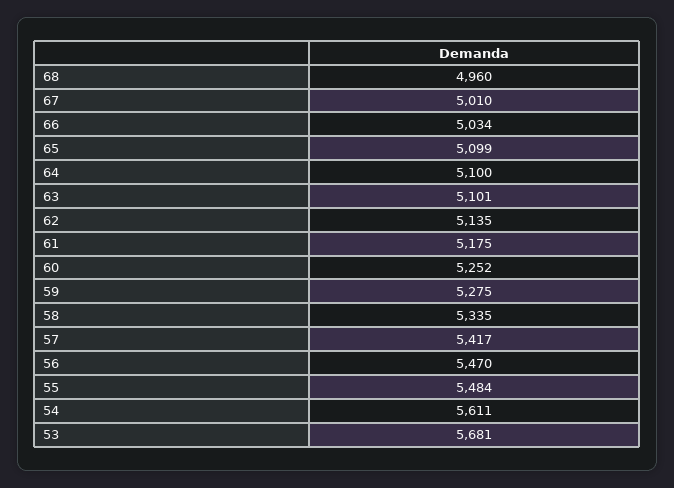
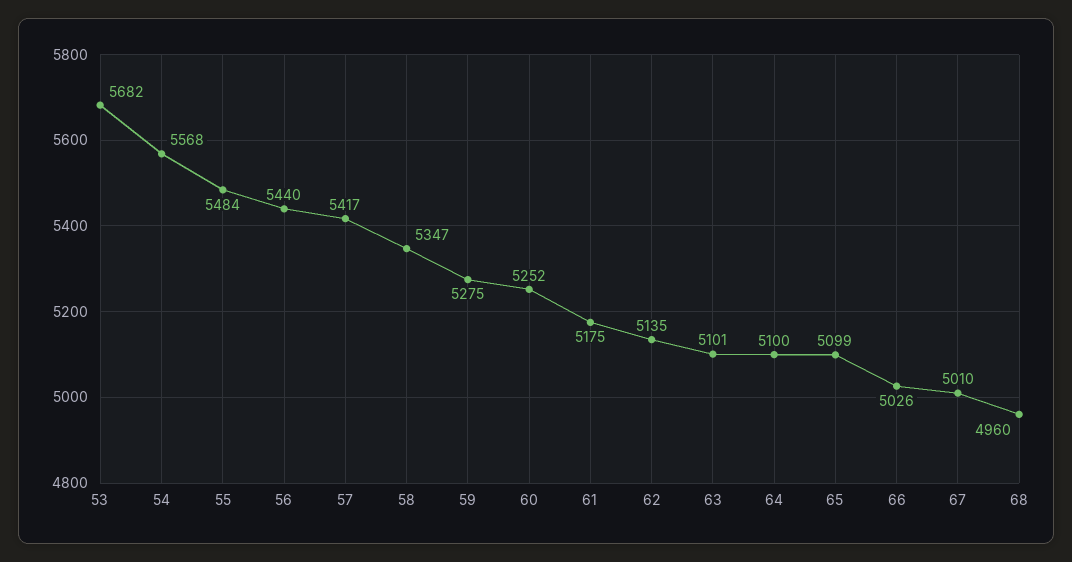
  {
    "68": 4960,
    "67": 5010,
-   "66": 5034,
+   "66": 5026,
    "65": 5099,
    "64": 5100,
    "63": 5101,
    "62": 5135,
    "61": 5175,
    "60": 5252,
    "59": 5275,
-   "58": 5335,
+   "58": 5347,
    "57": 5417,
-   "56": 5470,
+   "56": 5440,
    "55": 5484,
-   "54": 5611,
+   "54": 5568,
-   "53": 5681
+   "53": 5682
  }

